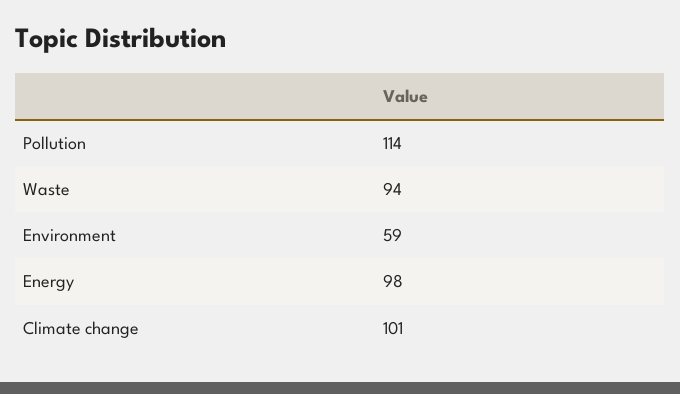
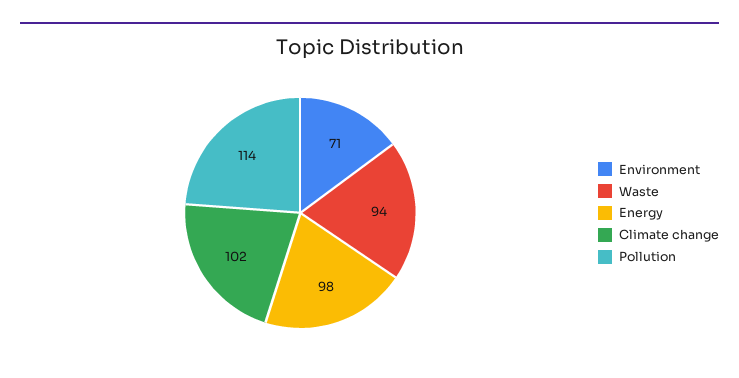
  {
    "Pollution": 114,
    "Waste": 94,
-   "Environment": 59,
+   "Environment": 71,
    "Energy": 98,
-   "Climate change": 101
+   "Climate change": 102
  }

